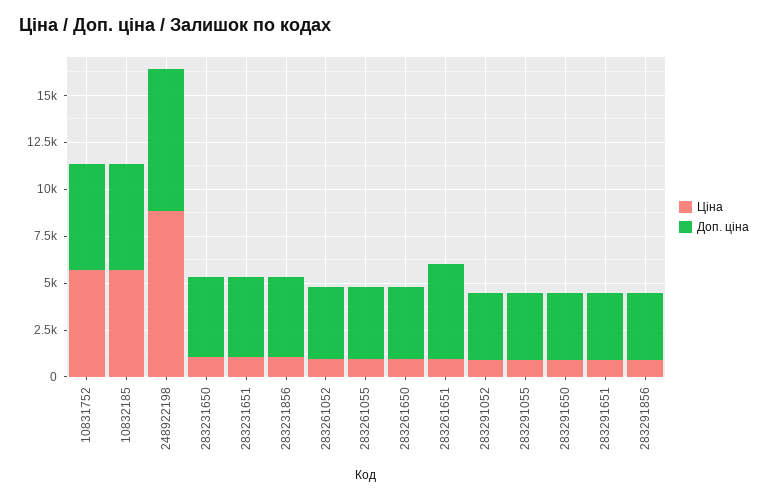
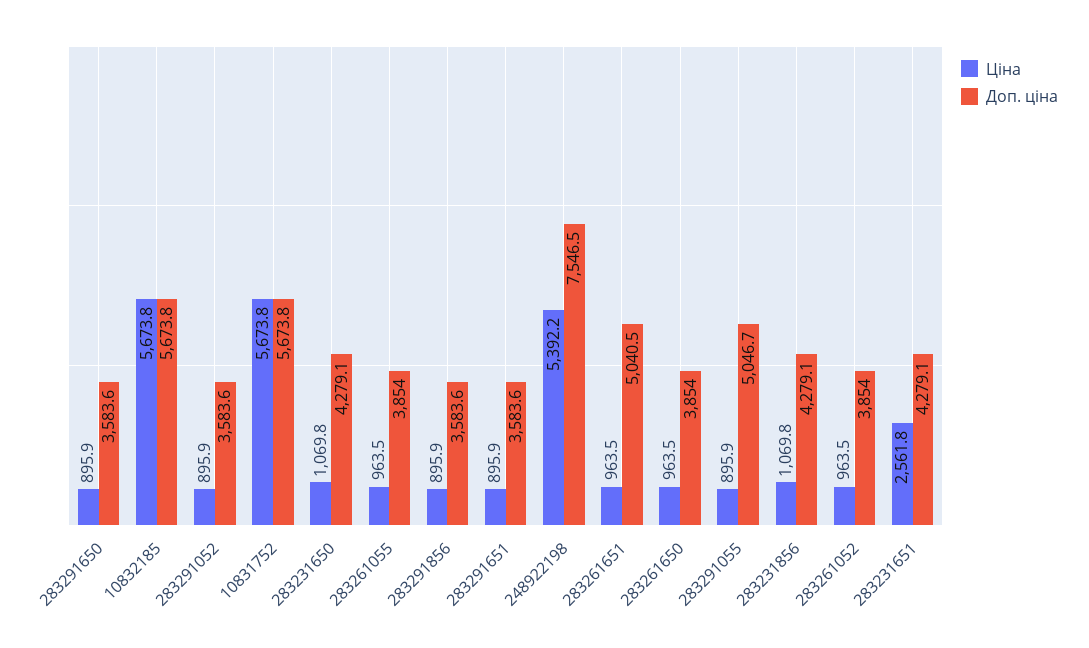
  {
    "Ціна": {
      "10831752": 5673.8,
      "10832185": 5673.8,
-     "248922198": 9000,
+     "248922198": 5392.2,
      "283231650": 1069.8,
-     "283231651": 1000,
+     "283231651": 2561.8,
      "283231856": 1069.8,
      "283261052": 963.5,
      "283261055": 963.5,
      "283261650": 963.5,
      "283261651": 963.5,
      "283291052": 895.9,
      "283291055": 895.9,
      "283291650": 895.9,
      "283291651": 895.9,
      "283291856": 895.9
    },
    "Доп. ціна": {
      "10831752": 5673.8,
      "10832185": 5673.8,
      "248922198": 7546.5,
      "283231650": 4279.1,
      "283231651": 4279.1,
      "283231856": 4279.1,
      "283261052": 3854,
      "283261055": 3854,
      "283261650": 3854,
      "283261651": 5040.5,
      "283291052": 3583.6,
-     "283291055": 3500,
+     "283291055": 5046.7,
      "283291650": 3583.6,
      "283291651": 3583.6,
      "283291856": 3583.6
    }
  }

